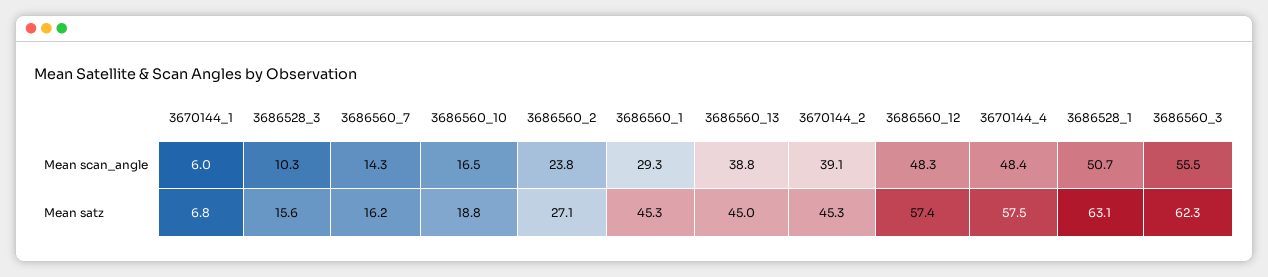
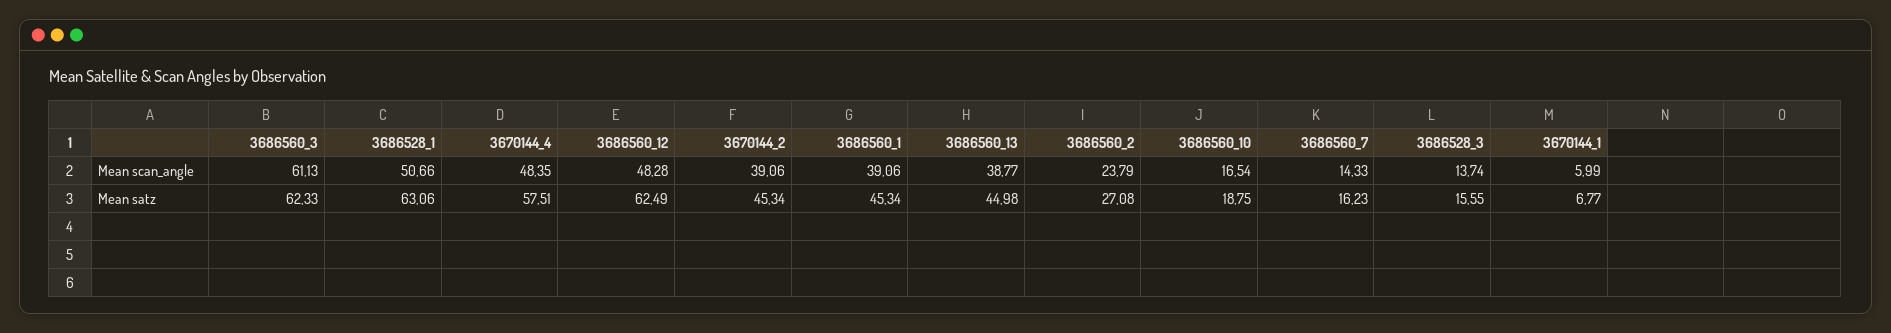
  {
    "3670144_1": {
      "Mean scan_angle": 5.99,
      "Mean satz": 6.77
    },
    "3686528_3": {
-     "Mean scan_angle": 10.3,
+     "Mean scan_angle": 13.74,
      "Mean satz": 15.55
    },
    "3686560_7": {
      "Mean scan_angle": 14.33,
      "Mean satz": 16.23
    },
    "3686560_10": {
      "Mean scan_angle": 16.54,
      "Mean satz": 18.75
    },
    "3686560_2": {
      "Mean scan_angle": 23.79,
      "Mean satz": 27.08
    },
    "3686560_1": {
-     "Mean scan_angle": 29.3,
+     "Mean scan_angle": 39.06,
      "Mean satz": 45.34
    },
    "3686560_13": {
      "Mean scan_angle": 38.77,
      "Mean satz": 44.98
    },
    "3670144_2": {
      "Mean scan_angle": 39.06,
      "Mean satz": 45.34
    },
    "3686560_12": {
      "Mean scan_angle": 48.28,
-     "Mean satz": 57.4
+     "Mean satz": 62.49
    },
    "3670144_4": {
      "Mean scan_angle": 48.35,
      "Mean satz": 57.51
    },
    "3686528_1": {
      "Mean scan_angle": 50.66,
      "Mean satz": 63.06
    },
    "3686560_3": {
-     "Mean scan_angle": 55.5,
+     "Mean scan_angle": 61.13,
      "Mean satz": 62.33
    }
  }

